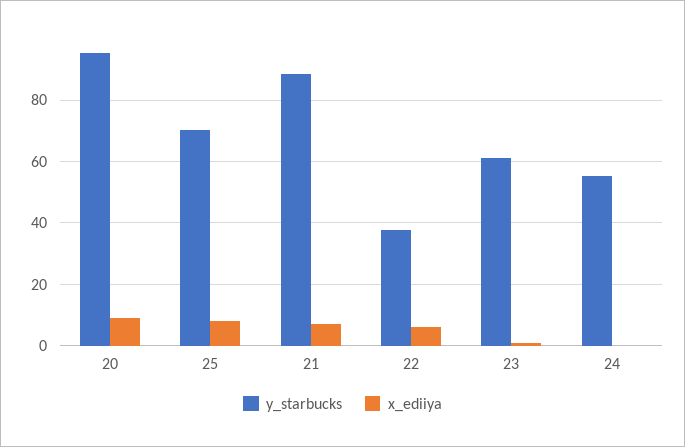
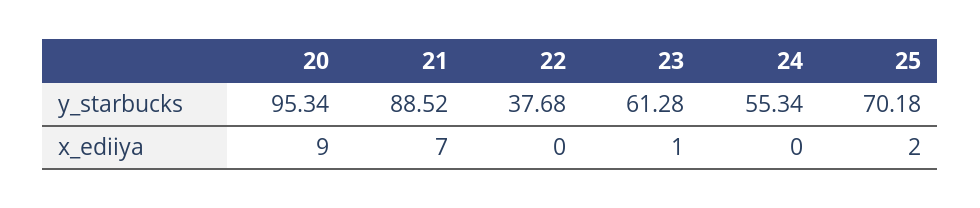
  {
    "y_starbucks": {
      "20": 95.34,
      "25": 70.18,
      "21": 88.52,
      "22": 37.68,
      "23": 61.28,
      "24": 55.34
    },
    "x_ediiya": {
      "20": 9,
-     "25": 8,
+     "25": 2,
      "21": 7,
-     "22": 6,
+     "22": 0,
      "23": 1,
      "24": 0
    }
  }

